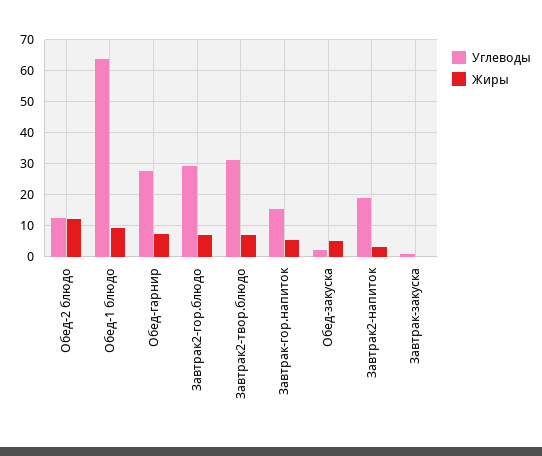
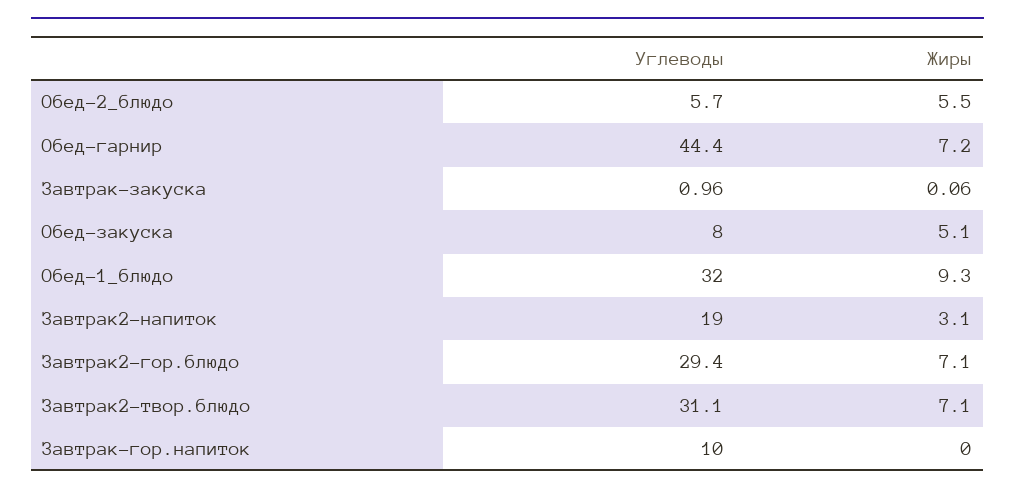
  {
    "Углеводы": {
-     "Обед-2 блюдо": 12,
+     "Обед-2 блюдо": 5.7,
-     "Обед-1 блюдо": 64,
+     "Обед-1 блюдо": 32,
-     "Обед-гарнир": 28,
+     "Обед-гарнир": 44.4,
      "Завтрак2-гор.блюдо": 29.4,
      "Завтрак2-твор.блюдо": 31.1,
-     "Завтрак-гор.напиток": 16,
+     "Завтрак-гор.напиток": 10,
-     "Обед-закуска": 2,
+     "Обед-закуска": 8,
      "Завтрак2-напиток": 19,
      "Завтрак-закуска": 0.96
    },
    "Жиры": {
-     "Обед-2 блюдо": 12,
+     "Обед-2 блюдо": 5.5,
      "Обед-1 блюдо": 9.3,
      "Обед-гарнир": 7.2,
      "Завтрак2-гор.блюдо": 7.1,
      "Завтрак2-твор.блюдо": 7.1,
-     "Завтрак-гор.напиток": 6,
+     "Завтрак-гор.напиток": 0,
      "Обед-закуска": 5.1,
      "Завтрак2-напиток": 3.1,
      "Завтрак-закуска": 0.06
    }
  }

